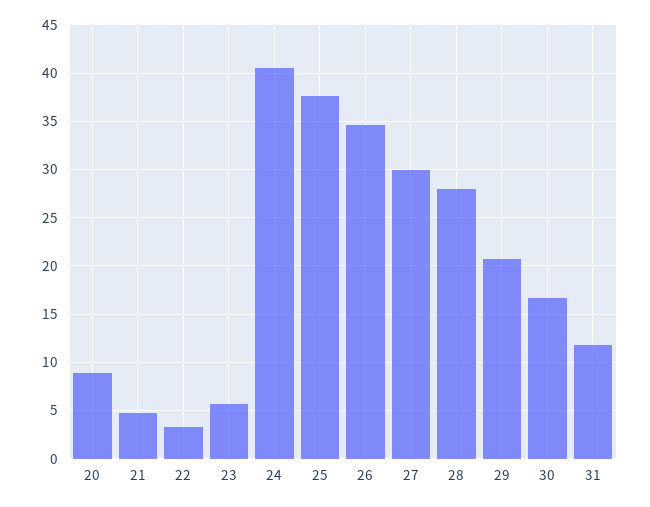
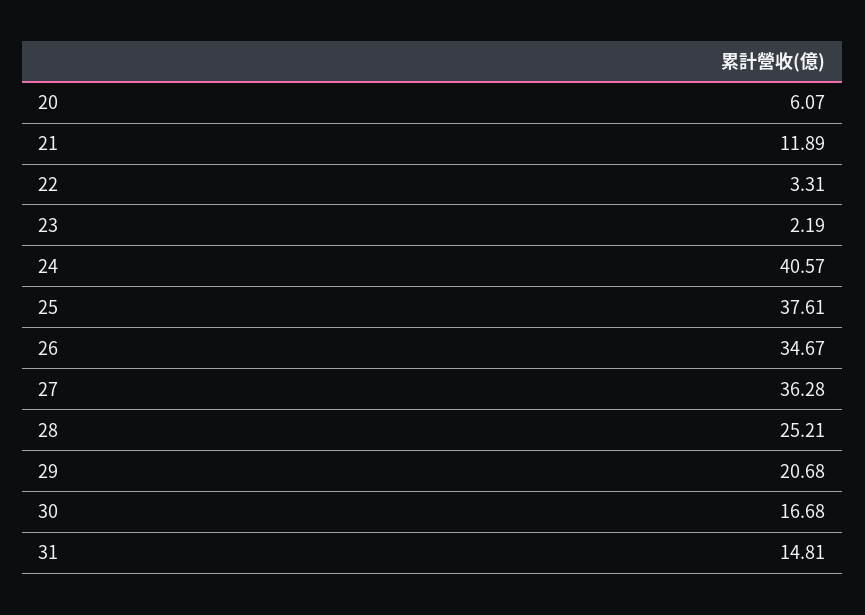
  {
-   "20": 9,
+   "20": 6.07,
-   "21": 5,
+   "21": 11.89,
    "22": 3.31,
-   "23": 6,
+   "23": 2.19,
    "24": 40.57,
    "25": 37.61,
    "26": 34.67,
-   "27": 30,
+   "27": 36.28,
-   "28": 28,
+   "28": 25.21,
    "29": 20.68,
    "30": 16.68,
-   "31": 12
+   "31": 14.81
  }

